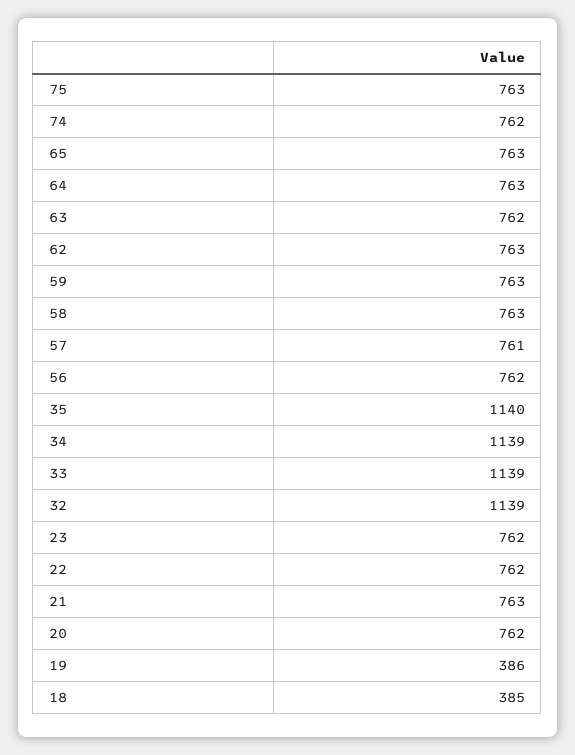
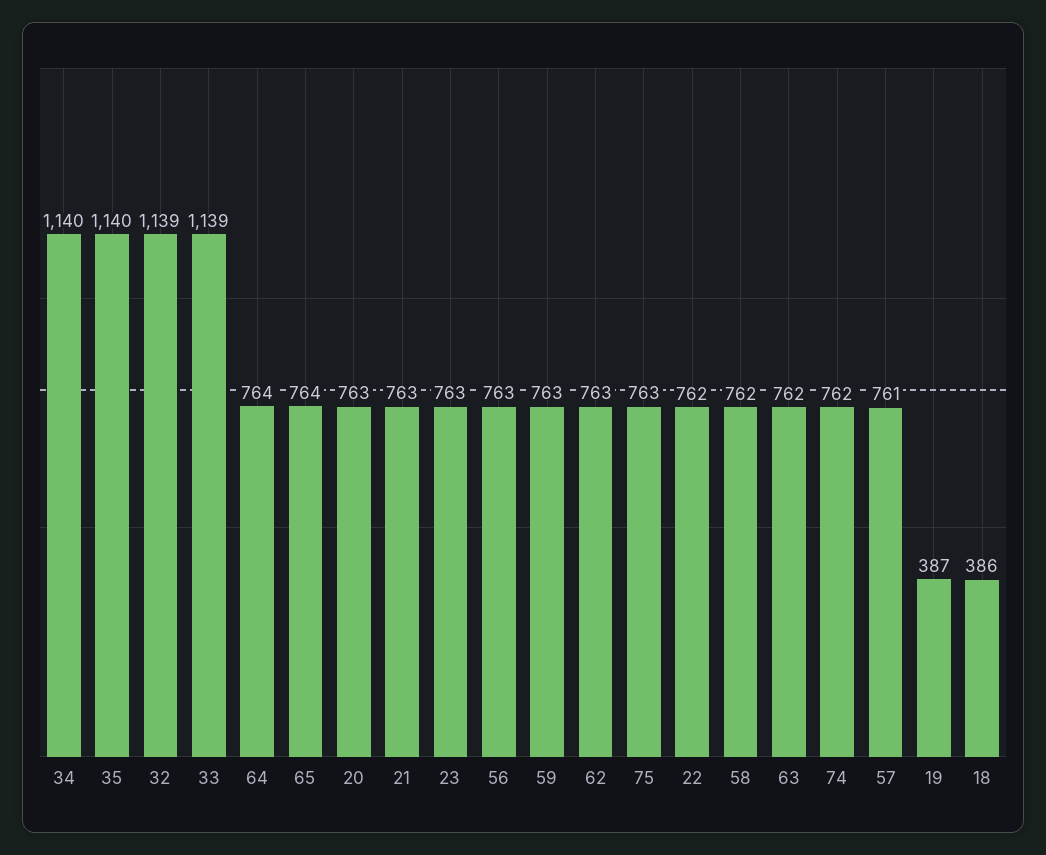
  {
    "75": 763,
    "74": 762,
-   "65": 763,
+   "65": 764,
-   "64": 763,
+   "64": 764,
    "63": 762,
    "62": 763,
    "59": 763,
-   "58": 763,
+   "58": 762,
    "57": 761,
-   "56": 762,
+   "56": 763,
    "35": 1140,
-   "34": 1139,
+   "34": 1140,
    "33": 1139,
    "32": 1139,
-   "23": 762,
+   "23": 763,
    "22": 762,
    "21": 763,
-   "20": 762,
+   "20": 763,
-   "19": 386,
+   "19": 387,
-   "18": 385
+   "18": 386
  }

